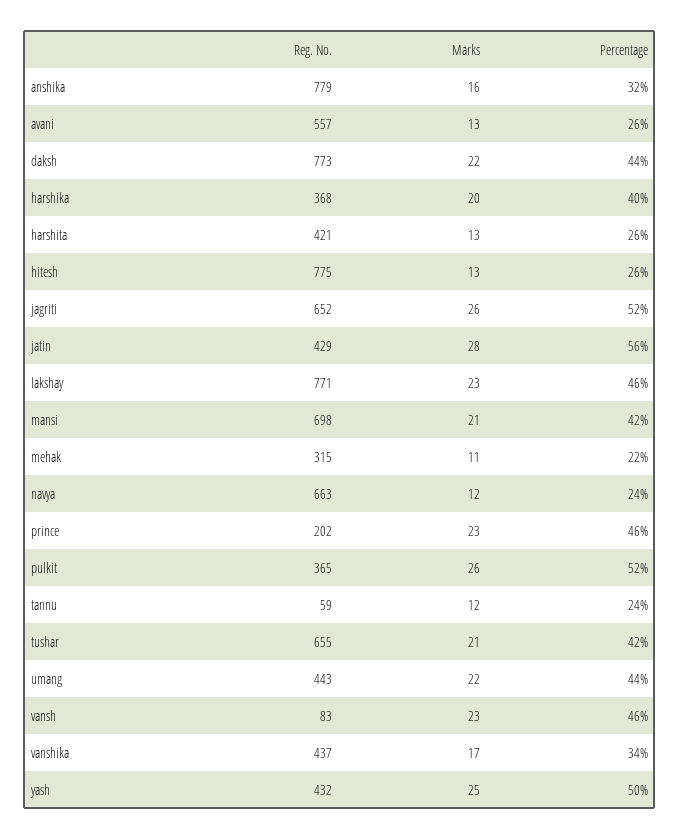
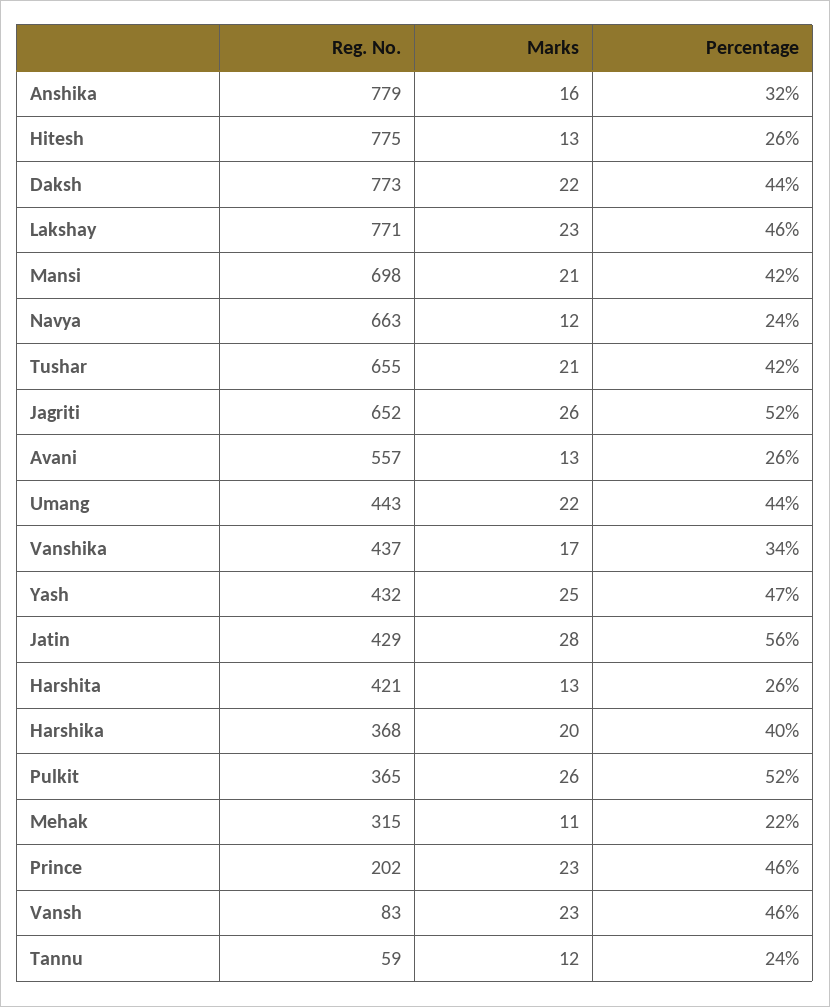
  {
    "Reg. No.": {
      "anshika": 779,
      "avani": 557,
      "daksh": 773,
      "harshika": 368,
      "harshita": 421,
      "hitesh": 775,
      "jagriti": 652,
      "jatin": 429,
      "lakshay": 771,
      "mansi": 698,
      "mehak": 315,
      "navya": 663,
      "prince": 202,
      "pulkit": 365,
      "tannu": 59,
      "tushar": 655,
      "umang": 443,
      "vansh": 83,
      "vanshika": 437,
      "yash": 432
    },
    "Marks": {
      "anshika": 16,
      "avani": 13,
      "daksh": 22,
      "harshika": 20,
      "harshita": 13,
      "hitesh": 13,
      "jagriti": 26,
      "jatin": 28,
      "lakshay": 23,
      "mansi": 21,
      "mehak": 11,
      "navya": 12,
      "prince": 23,
      "pulkit": 26,
      "tannu": 12,
      "tushar": 21,
      "umang": 22,
      "vansh": 23,
      "vanshika": 17,
      "yash": 25
    },
    "Percentage": {
      "anshika": 32,
      "avani": 26,
      "daksh": 44,
      "harshika": 40,
      "harshita": 26,
      "hitesh": 26,
      "jagriti": 52,
      "jatin": 56,
      "lakshay": 46,
      "mansi": 42,
      "mehak": 22,
      "navya": 24,
      "prince": 46,
      "pulkit": 52,
      "tannu": 24,
      "tushar": 42,
      "umang": 44,
      "vansh": 46,
      "vanshika": 34,
-     "yash": 50
+     "yash": 47
    }
  }

